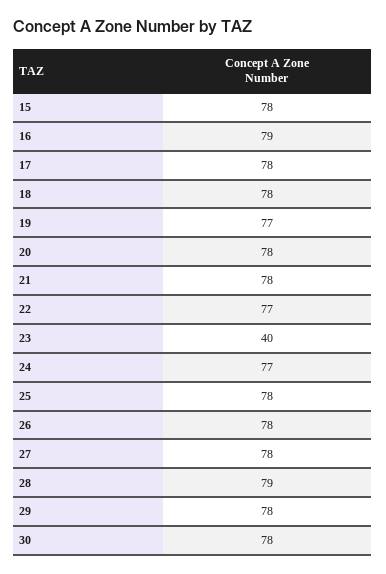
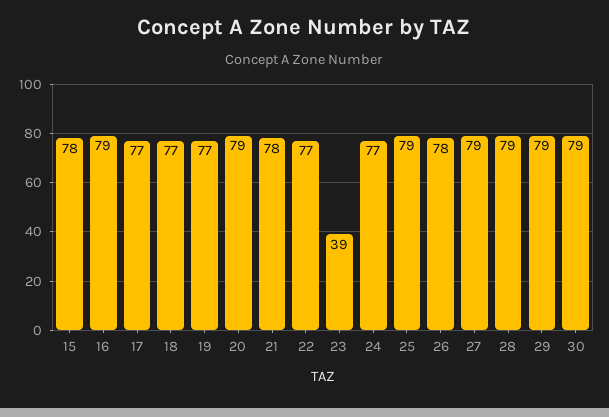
  {
    "15": 78,
    "16": 79,
-   "17": 78,
+   "17": 77,
-   "18": 78,
+   "18": 77,
    "19": 77,
-   "20": 78,
+   "20": 79,
    "21": 78,
    "22": 77,
-   "23": 40,
+   "23": 39,
    "24": 77,
-   "25": 78,
+   "25": 79,
    "26": 78,
-   "27": 78,
+   "27": 79,
    "28": 79,
-   "29": 78,
+   "29": 79,
-   "30": 78
+   "30": 79
  }

